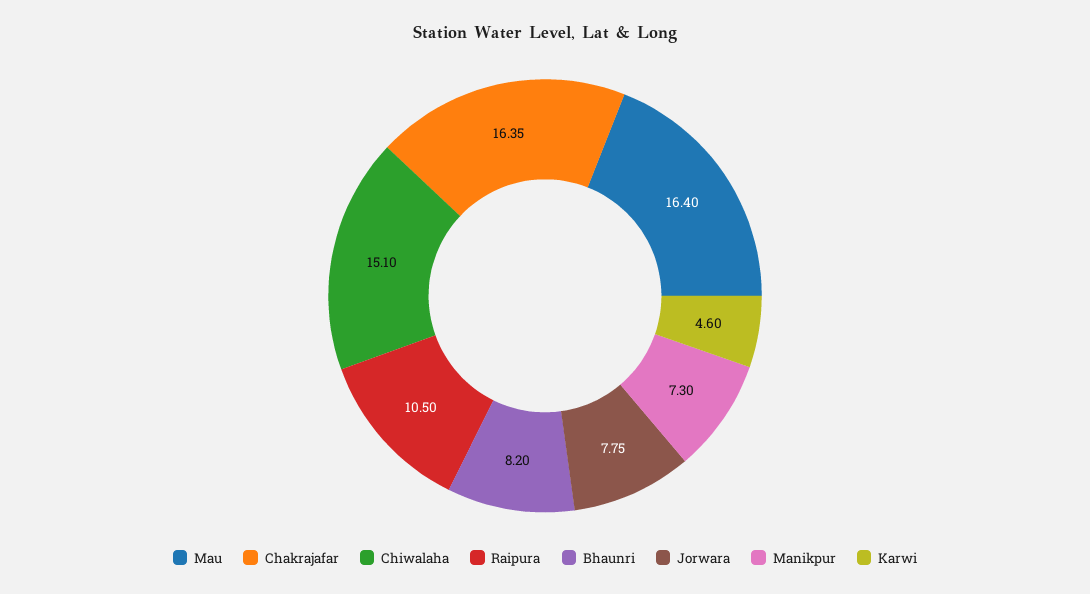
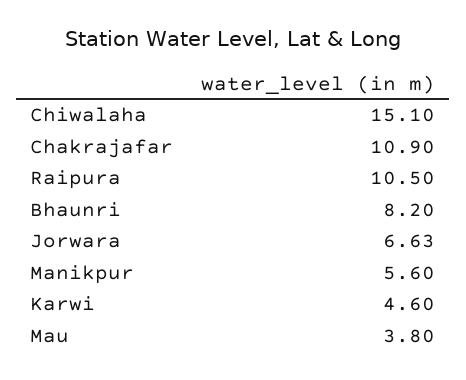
  {
-   "Mau": 16.4,
+   "Mau": 3.8,
-   "Chakrajafar": 16.35,
+   "Chakrajafar": 10.9,
    "Chiwalaha": 15.1,
    "Raipura": 10.5,
    "Bhaunri": 8.2,
-   "Jorwara": 7.75,
+   "Jorwara": 6.63,
-   "Manikpur": 7.3,
+   "Manikpur": 5.6,
    "Karwi": 4.6
  }

